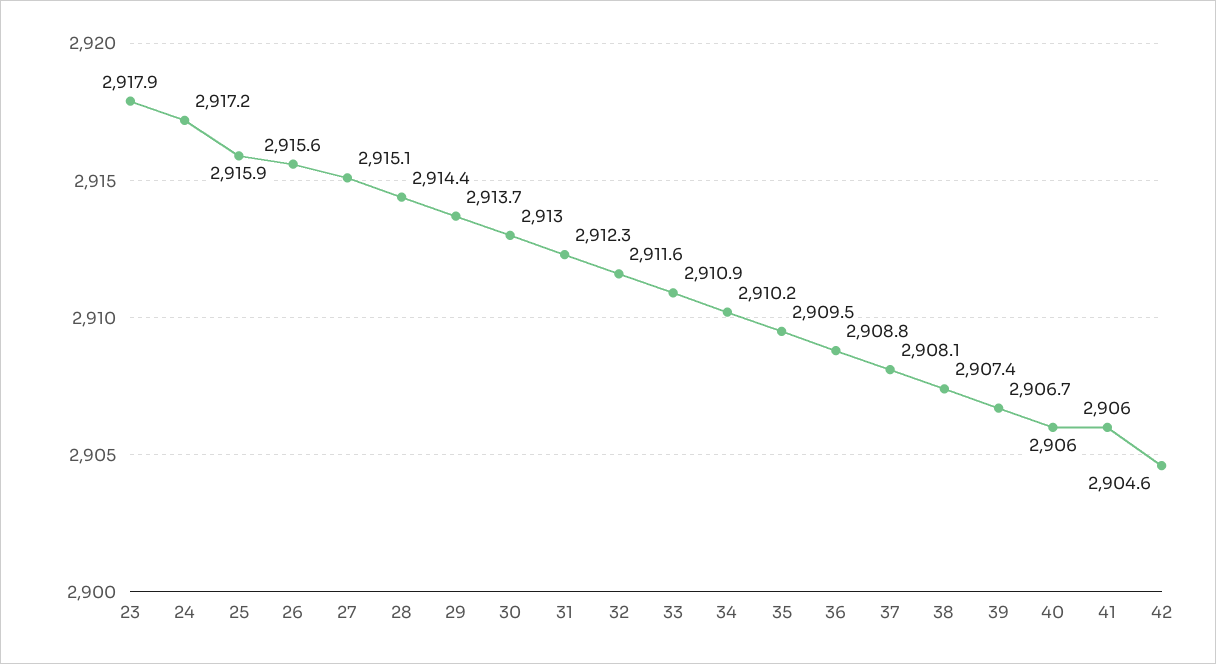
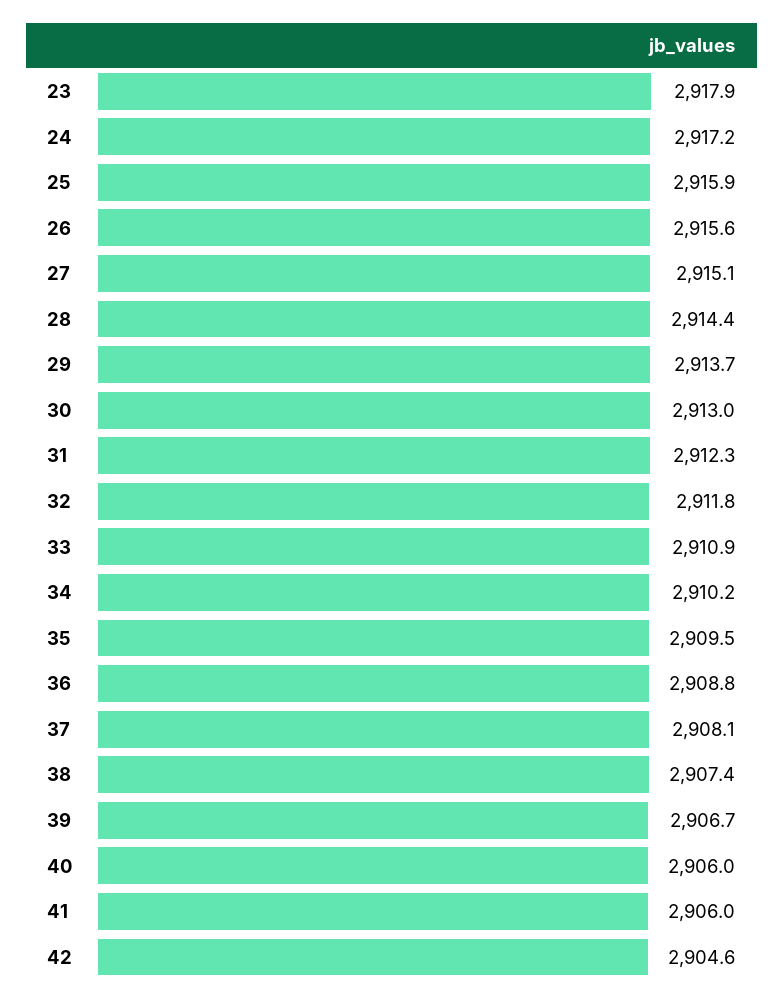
  {
    "23": 2917.9,
    "24": 2917.2,
    "25": 2915.9,
    "26": 2915.6,
    "27": 2915.1,
    "28": 2914.4,
    "29": 2913.7,
    "30": 2913,
    "31": 2912.3,
-   "32": 2911.6,
+   "32": 2911.8,
    "33": 2910.9,
    "34": 2910.2,
    "35": 2909.5,
    "36": 2908.8,
    "37": 2908.1,
    "38": 2907.4,
    "39": 2906.7,
    "40": 2906,
    "41": 2906,
    "42": 2904.6
  }

